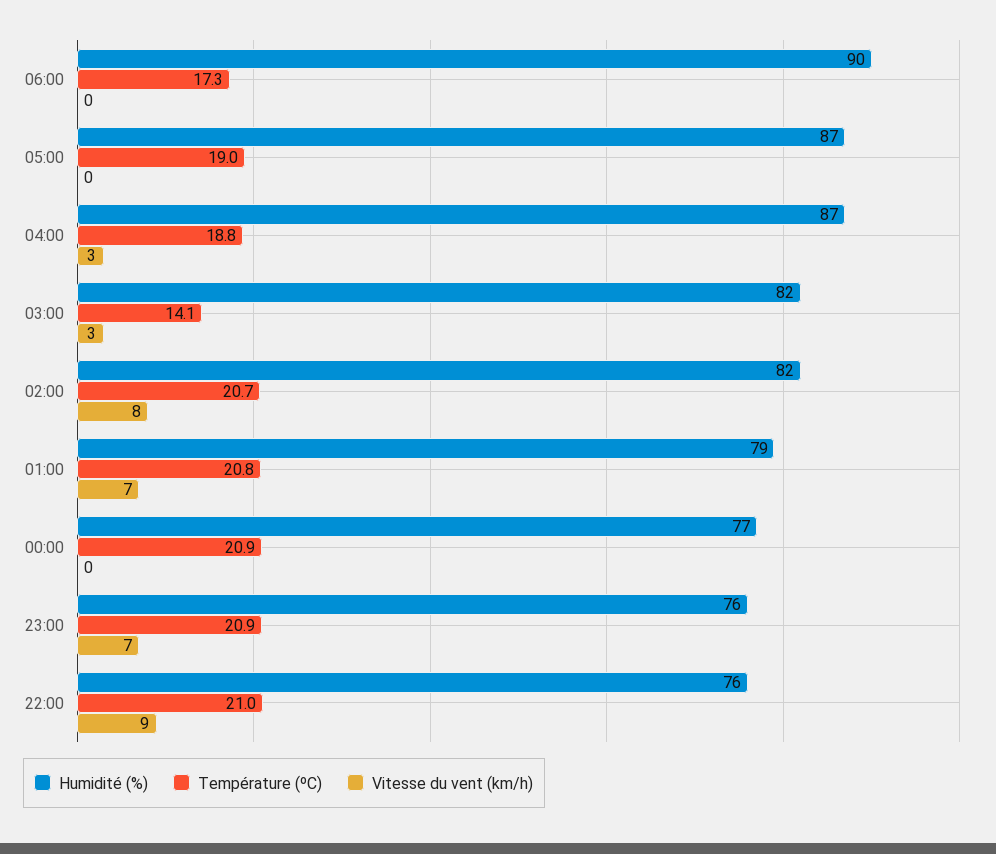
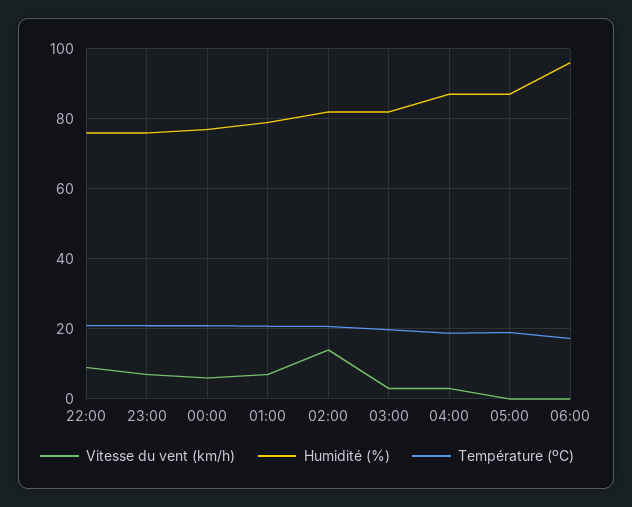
  {
    "Humidité (%)": {
-     "06:00": 90,
+     "06:00": 96,
      "05:00": 87,
      "04:00": 87,
      "03:00": 82,
      "02:00": 82,
      "01:00": 79,
      "00:00": 77,
      "23:00": 76,
      "22:00": 76
    },
    "Température (ºC)": {
      "06:00": 17.3,
      "05:00": 19,
      "04:00": 18.8,
-     "03:00": 14.1,
+     "03:00": 20,
      "02:00": 20.7,
      "01:00": 20.8,
      "00:00": 20.9,
      "23:00": 20.9,
      "22:00": 21
    },
    "Vitesse du vent (km/h)": {
      "06:00": 0,
      "05:00": 0,
      "04:00": 3,
      "03:00": 3,
-     "02:00": 8,
+     "02:00": 14,
      "01:00": 7,
-     "00:00": 0,
+     "00:00": 6,
      "23:00": 7,
      "22:00": 9
    }
  }

